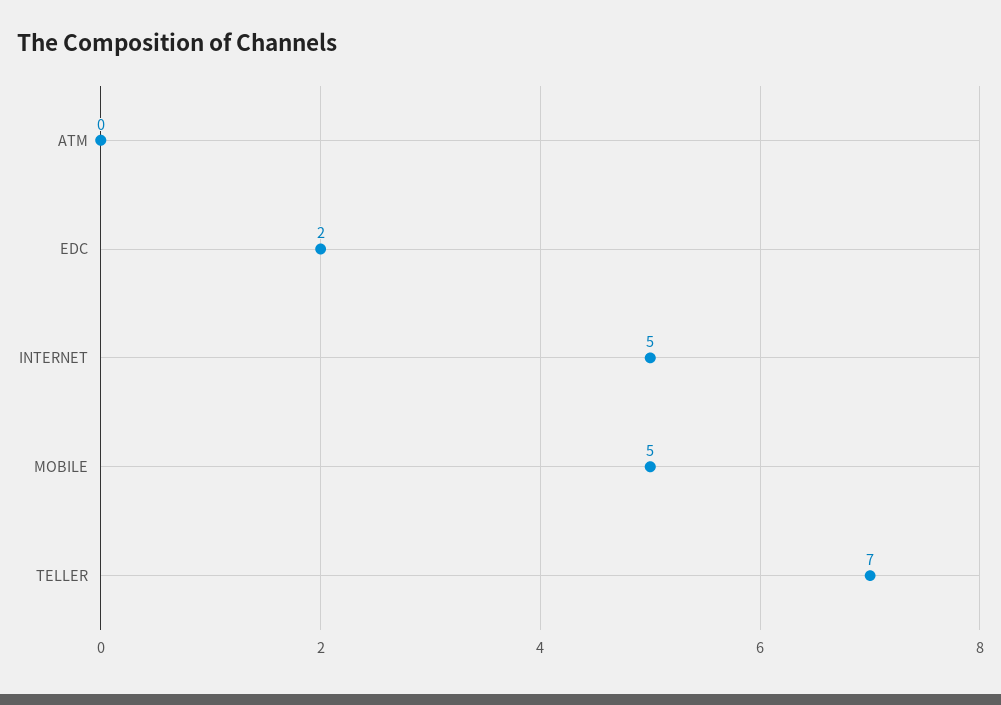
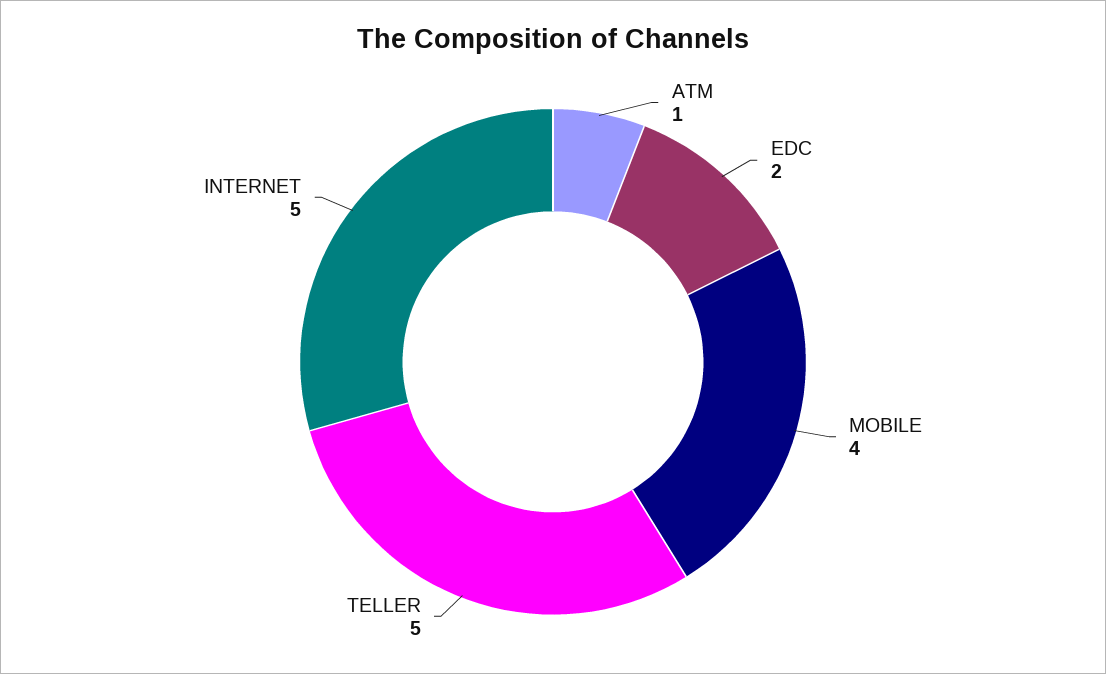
  {
-   "ATM": 0,
+   "ATM": 1,
    "EDC": 2,
    "INTERNET": 5,
-   "MOBILE": 5,
+   "MOBILE": 4,
-   "TELLER": 7
+   "TELLER": 5
  }

